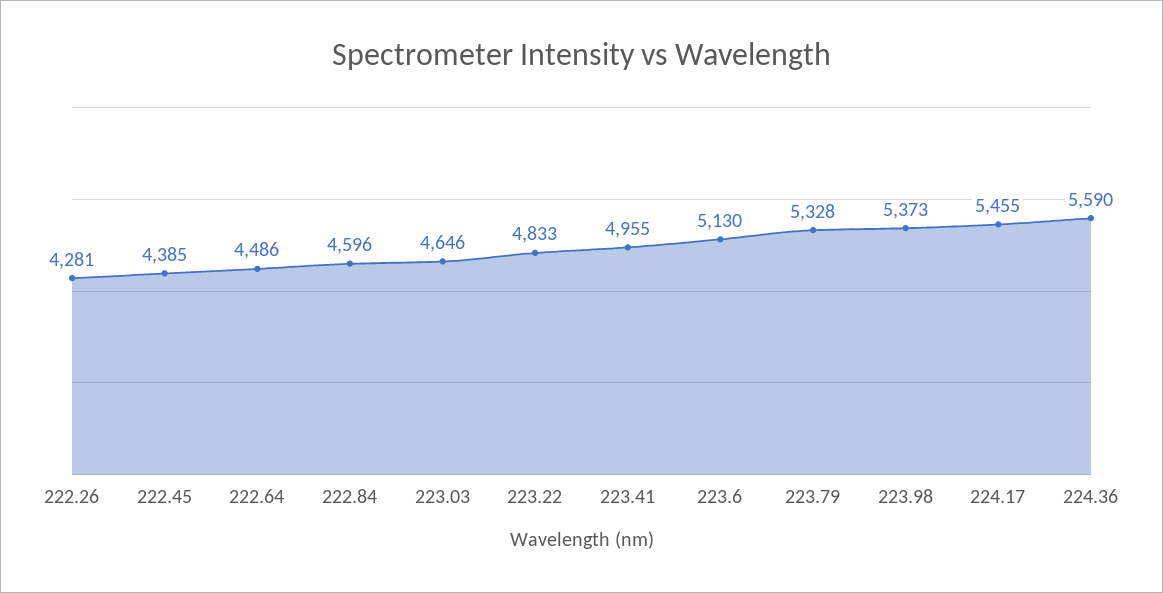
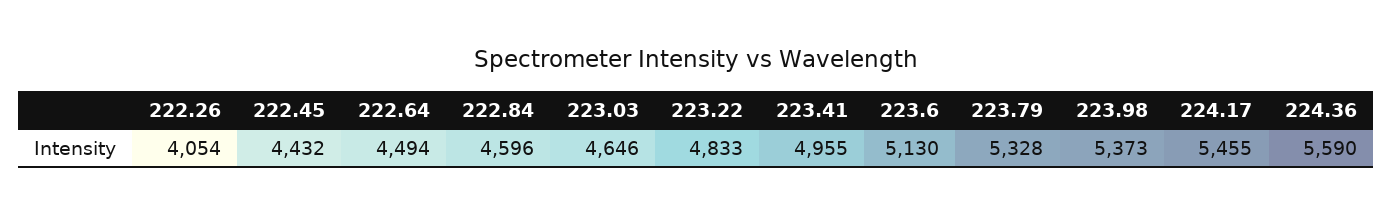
  {
-   "222.26": 4281,
+   "222.26": 4054,
-   "222.45": 4385,
+   "222.45": 4432,
-   "222.64": 4486,
+   "222.64": 4494,
    "222.84": 4596,
    "223.03": 4646,
    "223.22": 4833,
    "223.41": 4955,
    "223.6": 5130,
    "223.79": 5328,
    "223.98": 5373,
    "224.17": 5455,
    "224.36": 5590
  }

